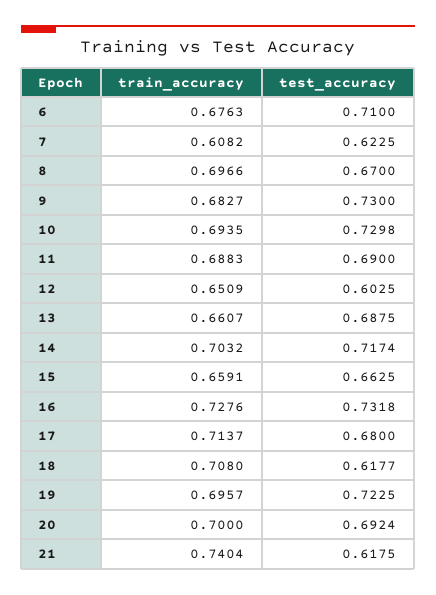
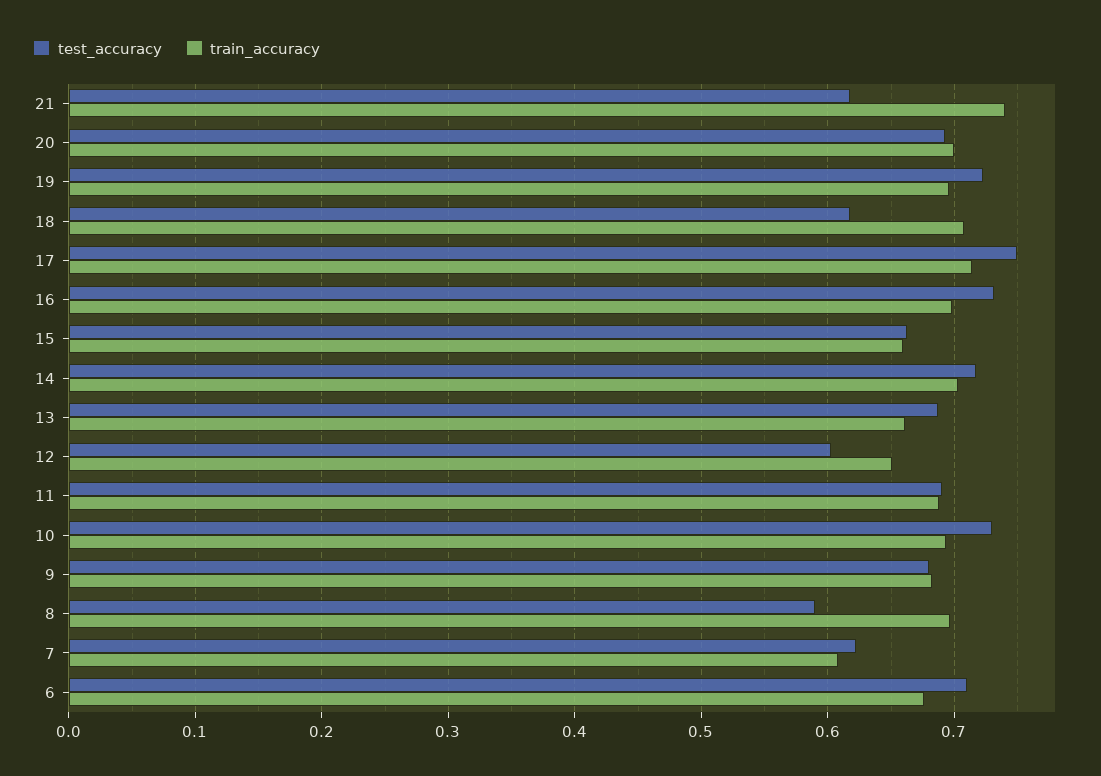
  {
    "train_accuracy": {
      "6": 0.6763,
      "7": 0.6082,
      "8": 0.6966,
      "9": 0.6827,
      "10": 0.6935,
      "11": 0.6883,
      "12": 0.6509,
      "13": 0.6607,
      "14": 0.7032,
      "15": 0.6591,
-     "16": 0.7276,
+     "16": 0.7,
      "17": 0.7137,
      "18": 0.708,
      "19": 0.6957,
      "20": 0.7,
      "21": 0.7404
    },
    "test_accuracy": {
      "6": 0.71,
      "7": 0.6225,
-     "8": 0.67,
+     "8": 0.59,
-     "9": 0.73,
+     "9": 0.68,
      "10": 0.7298,
      "11": 0.69,
      "12": 0.6025,
      "13": 0.6875,
      "14": 0.7174,
      "15": 0.6625,
      "16": 0.7318,
-     "17": 0.68,
+     "17": 0.75,
      "18": 0.6177,
      "19": 0.7225,
      "20": 0.6924,
      "21": 0.6175
    }
  }

